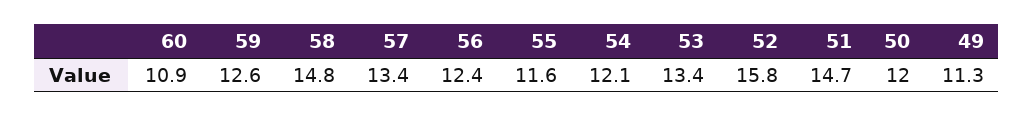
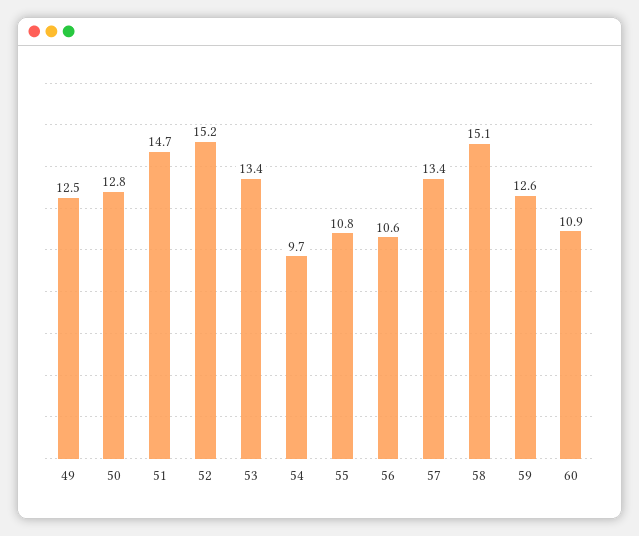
  {
    "60": 10.9,
    "59": 12.6,
-   "58": 14.8,
+   "58": 15.1,
    "57": 13.4,
-   "56": 12.4,
+   "56": 10.6,
-   "55": 11.6,
+   "55": 10.8,
-   "54": 12.1,
+   "54": 9.7,
    "53": 13.4,
-   "52": 15.8,
+   "52": 15.2,
    "51": 14.7,
-   "50": 12,
+   "50": 12.8,
-   "49": 11.3
+   "49": 12.5
  }

